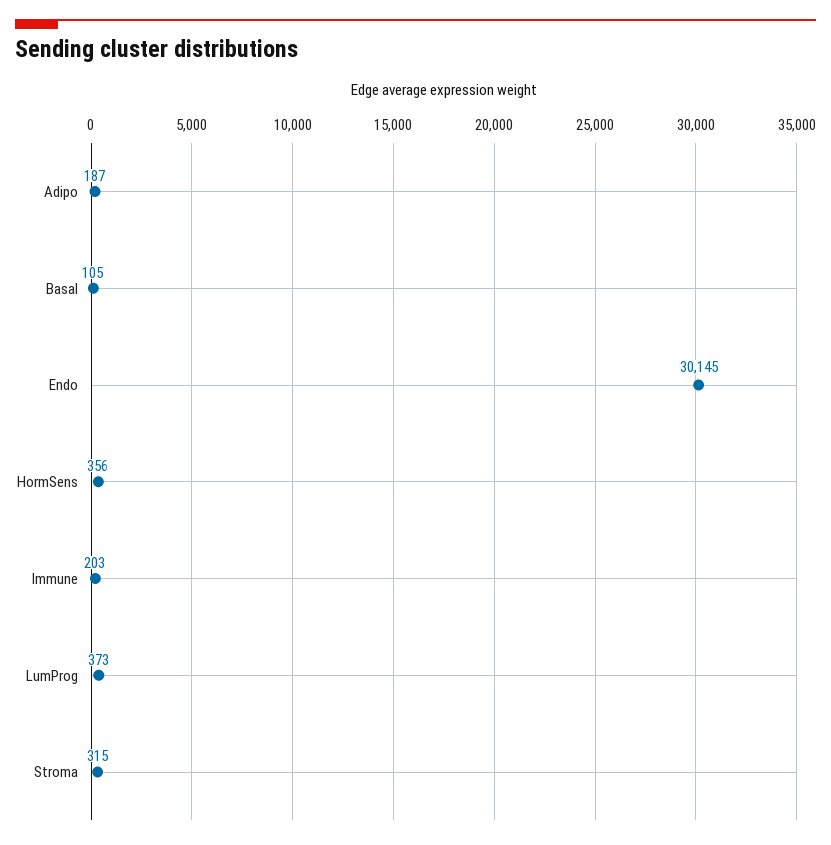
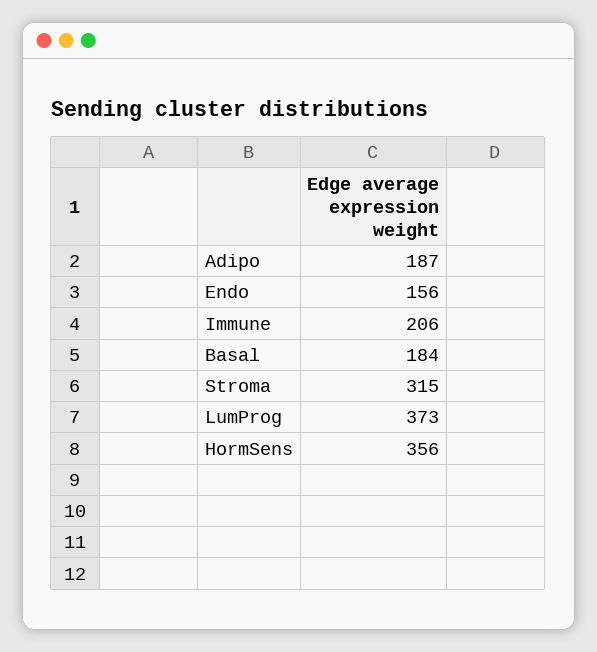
  {
    "Adipo": 187,
-   "Basal": 105,
+   "Basal": 184,
-   "Endo": 30145,
+   "Endo": 156,
    "HormSens": 356,
-   "Immune": 203,
+   "Immune": 206,
    "LumProg": 373,
    "Stroma": 315
  }

